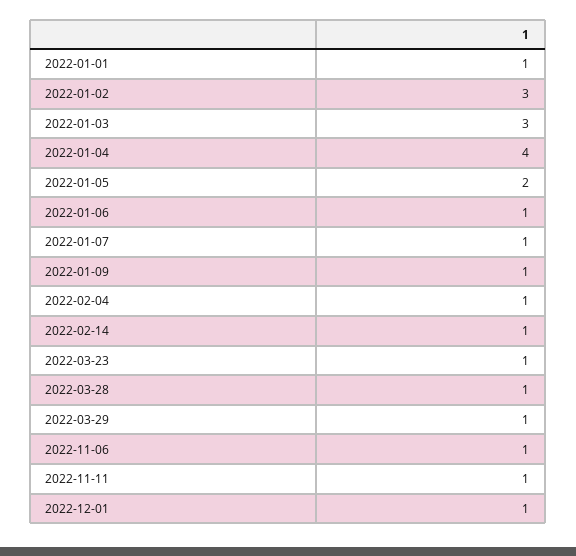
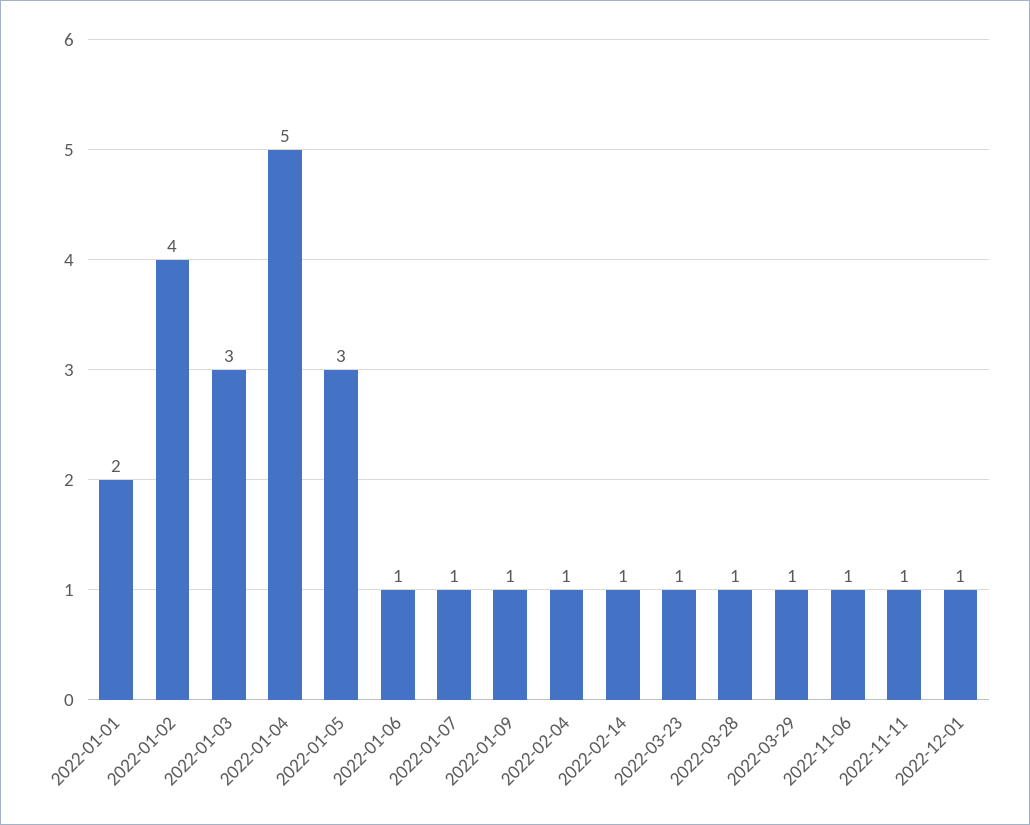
  {
-   "2022-01-01": 1,
+   "2022-01-01": 2,
-   "2022-01-02": 3,
+   "2022-01-02": 4,
    "2022-01-03": 3,
-   "2022-01-04": 4,
+   "2022-01-04": 5,
-   "2022-01-05": 2,
+   "2022-01-05": 3,
    "2022-01-06": 1,
    "2022-01-07": 1,
    "2022-01-09": 1,
    "2022-02-04": 1,
    "2022-02-14": 1,
    "2022-03-23": 1,
    "2022-03-28": 1,
    "2022-03-29": 1,
    "2022-11-06": 1,
    "2022-11-11": 1,
    "2022-12-01": 1
  }

